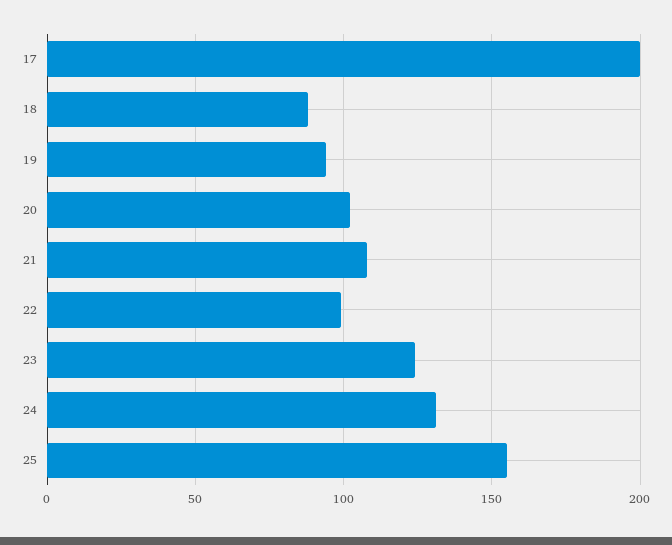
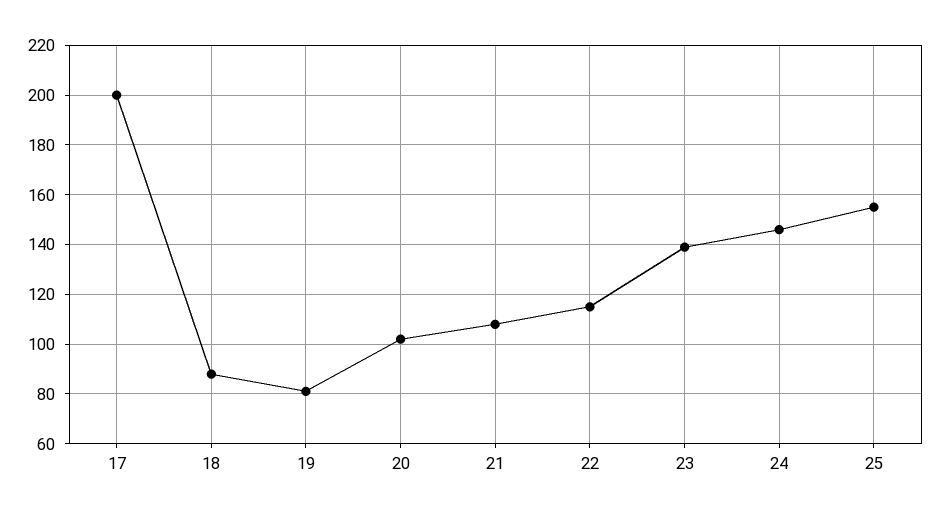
  {
    "17": 200,
    "18": 90,
-   "19": 95,
+   "19": 80,
    "20": 100,
    "21": 110,
-   "22": 100,
+   "22": 115,
-   "23": 125,
+   "23": 140,
-   "24": 130,
+   "24": 145,
    "25": 155
  }

